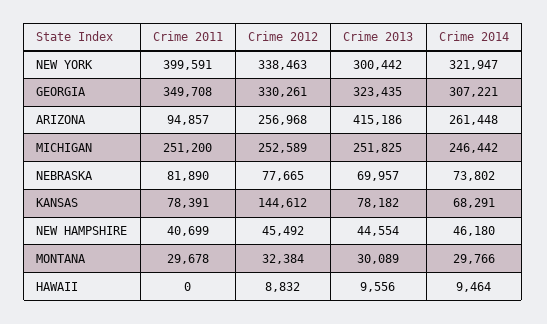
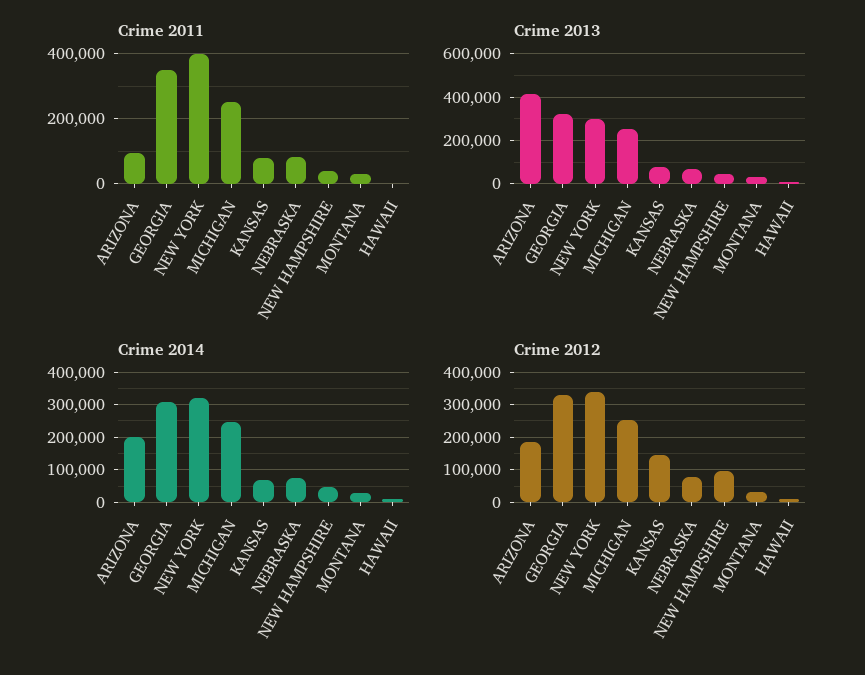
  {
    "Crime 2011": {
      "NEW YORK": 399591,
      "GEORGIA": 349708,
      "ARIZONA": 94857,
      "MICHIGAN": 251200,
      "NEBRASKA": 81890,
      "KANSAS": 78391,
      "NEW HAMPSHIRE": 40699,
      "MONTANA": 29678,
      "HAWAII": 0
    },
    "Crime 2012": {
      "NEW YORK": 338463,
      "GEORGIA": 330261,
-     "ARIZONA": 256968,
+     "ARIZONA": 180000,
      "MICHIGAN": 252589,
      "NEBRASKA": 77665,
      "KANSAS": 144612,
-     "NEW HAMPSHIRE": 45492,
+     "NEW HAMPSHIRE": 100000,
      "MONTANA": 32384,
      "HAWAII": 8832
    },
    "Crime 2013": {
      "NEW YORK": 300442,
      "GEORGIA": 323435,
      "ARIZONA": 415186,
      "MICHIGAN": 251825,
      "NEBRASKA": 69957,
      "KANSAS": 78182,
      "NEW HAMPSHIRE": 44554,
      "MONTANA": 30089,
      "HAWAII": 9556
    },
    "Crime 2014": {
      "NEW YORK": 321947,
      "GEORGIA": 307221,
-     "ARIZONA": 261448,
+     "ARIZONA": 200000,
      "MICHIGAN": 246442,
      "NEBRASKA": 73802,
      "KANSAS": 68291,
      "NEW HAMPSHIRE": 46180,
      "MONTANA": 29766,
      "HAWAII": 9464
    }
  }

